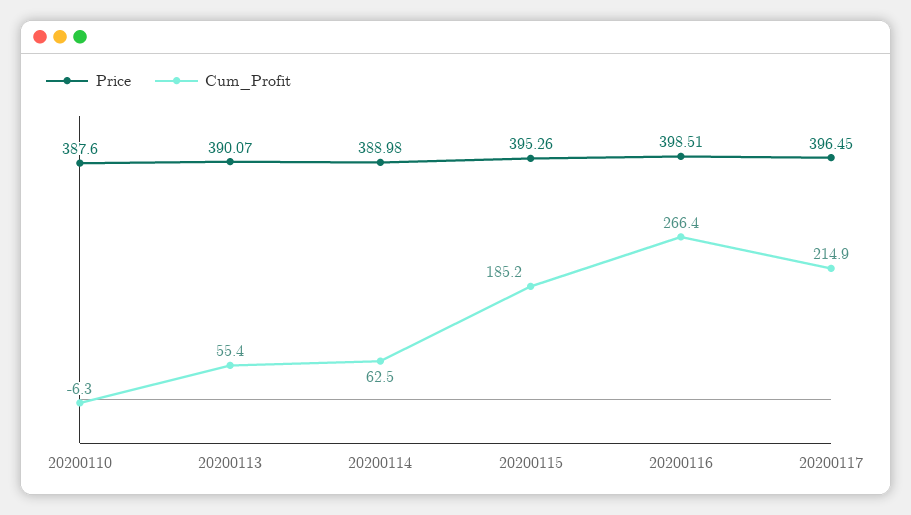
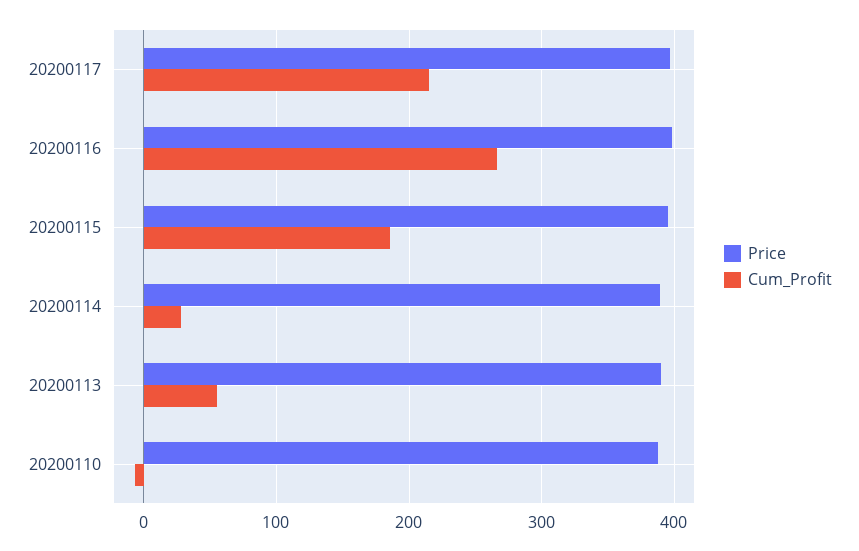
  {
    "Price": {
      "20200110": 387.6,
      "20200113": 390.07,
      "20200114": 388.98,
      "20200115": 395.26,
      "20200116": 398.51,
      "20200117": 396.45
    },
    "Cum_Profit": {
      "20200110": -6.3,
      "20200113": 55.4,
-     "20200114": 62.5,
+     "20200114": 30,
      "20200115": 185.2,
      "20200116": 266.4,
      "20200117": 214.9
    }
  }

